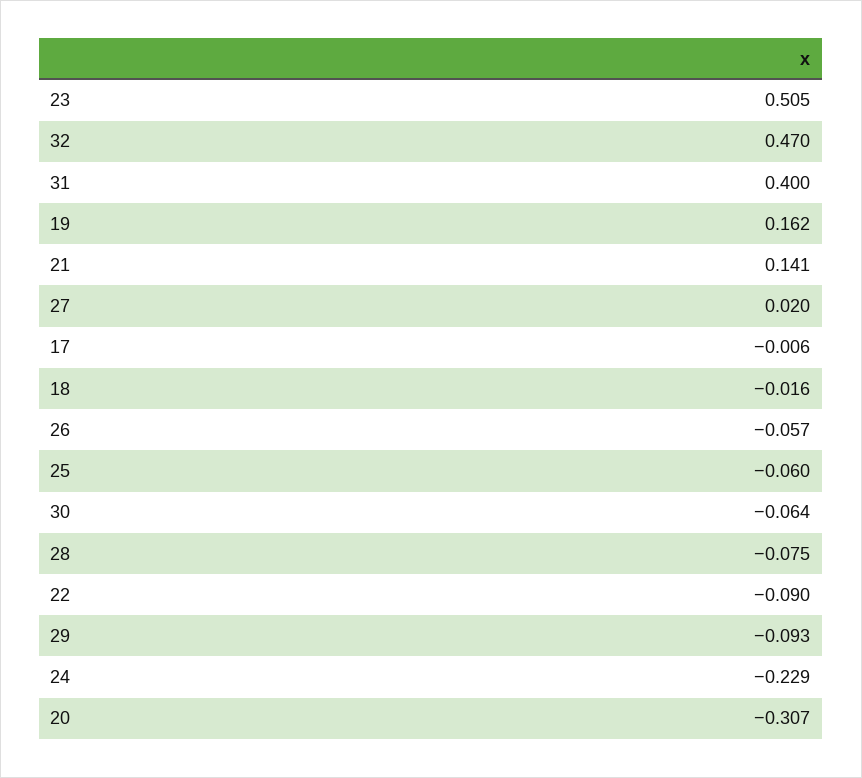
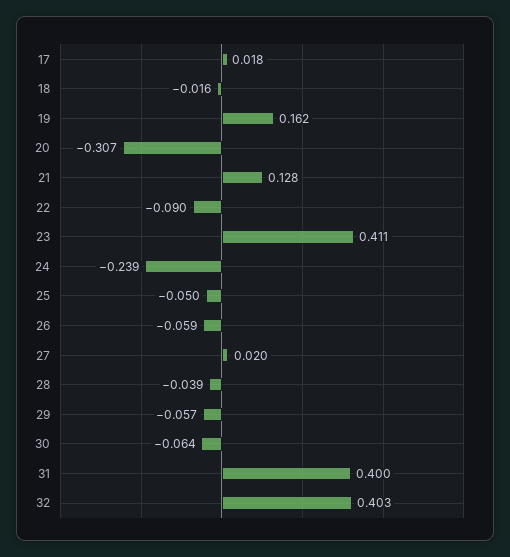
  {
-   "23": 0.505,
+   "23": 0.411,
-   "32": 0.47,
+   "32": 0.403,
    "31": 0.4,
    "19": 0.162,
-   "21": 0.141,
+   "21": 0.128,
    "27": 0.02,
-   "17": -0.006,
+   "17": 0.018,
    "18": -0.016,
-   "26": -0.057,
+   "26": -0.059,
-   "25": -0.06,
+   "25": -0.05,
    "30": -0.064,
-   "28": -0.075,
+   "28": -0.039,
    "22": -0.09,
-   "29": -0.093,
+   "29": -0.057,
-   "24": -0.229,
+   "24": -0.239,
    "20": -0.307
  }

